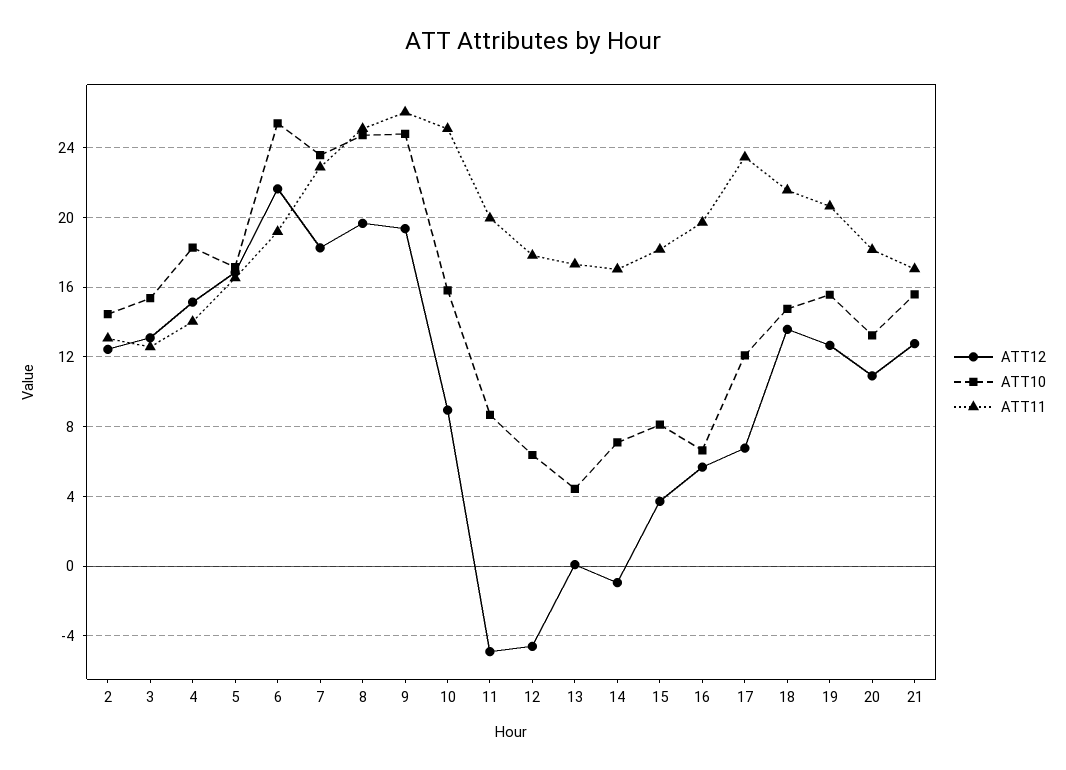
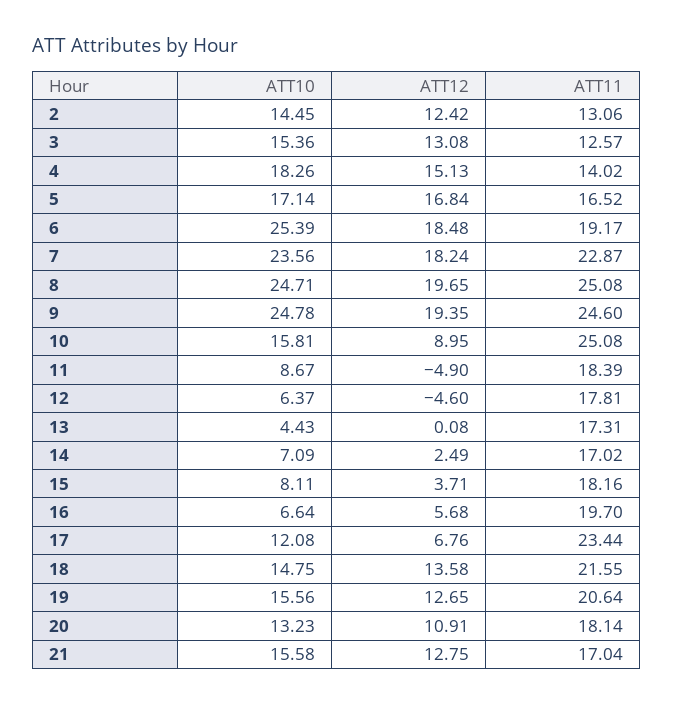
  {
    "ATT12": {
      "2": 12.42,
      "3": 13.08,
      "4": 15.13,
      "5": 16.84,
-     "6": 21.5,
+     "6": 18.48,
      "7": 18.24,
      "8": 19.65,
      "9": 19.35,
      "10": 8.95,
      "11": -4.9,
      "12": -4.6,
      "13": 0.08,
-     "14": -1,
+     "14": 2.49,
      "15": 3.71,
      "16": 5.68,
      "17": 6.76,
      "18": 13.58,
      "19": 12.65,
      "20": 10.91,
      "21": 12.75
    },
    "ATT10": {
      "2": 14.45,
      "3": 15.36,
      "4": 18.26,
      "5": 17.14,
      "6": 25.39,
      "7": 23.56,
      "8": 24.71,
      "9": 24.78,
      "10": 15.81,
      "11": 8.67,
      "12": 6.37,
      "13": 4.43,
      "14": 7.09,
      "15": 8.11,
      "16": 6.64,
      "17": 12.08,
      "18": 14.75,
      "19": 15.56,
      "20": 13.23,
      "21": 15.58
    },
    "ATT11": {
      "2": 13.06,
      "3": 12.57,
      "4": 14.02,
      "5": 16.52,
      "6": 19.17,
      "7": 22.87,
      "8": 25.08,
-     "9": 26,
+     "9": 24.6,
      "10": 25.08,
-     "11": 20,
+     "11": 18.39,
      "12": 17.81,
      "13": 17.31,
      "14": 17.02,
      "15": 18.16,
      "16": 19.7,
      "17": 23.44,
      "18": 21.55,
      "19": 20.64,
      "20": 18.14,
      "21": 17.04
    }
  }

